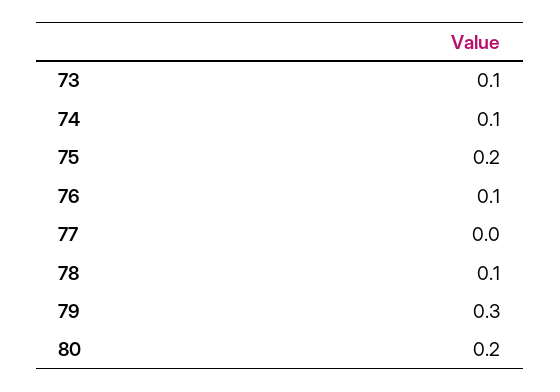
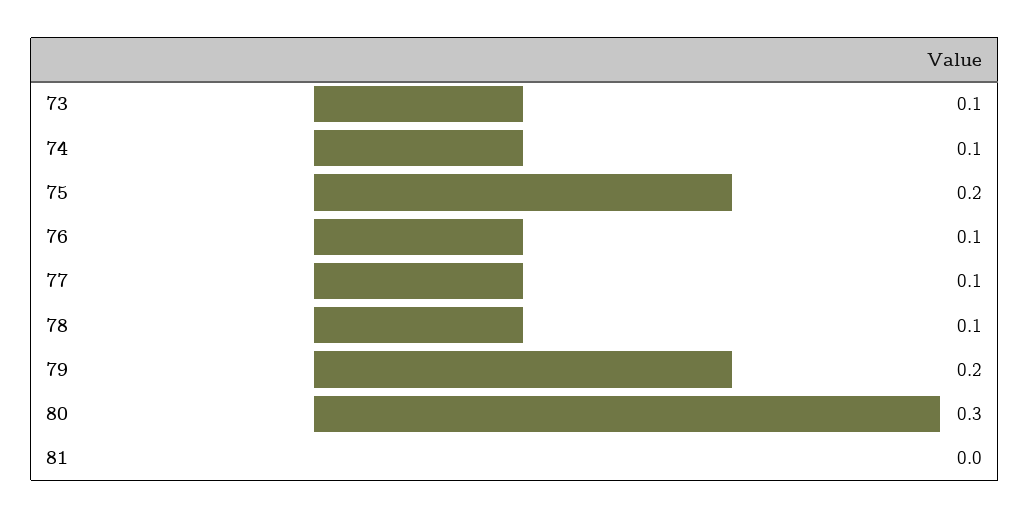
  {
    "73": 0.1,
    "74": 0.1,
    "75": 0.2,
    "76": 0.1,
-   "77": 0,
+   "77": 0.1,
    "78": 0.1,
-   "79": 0.3,
+   "79": 0.2,
-   "80": 0.2
+   "80": 0.3,
+   "81": 0
  }

